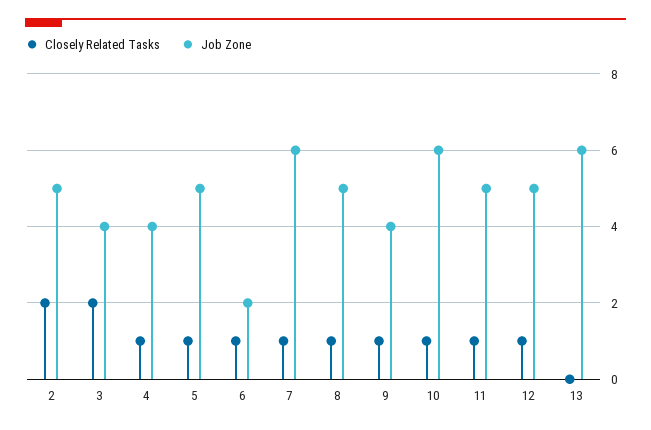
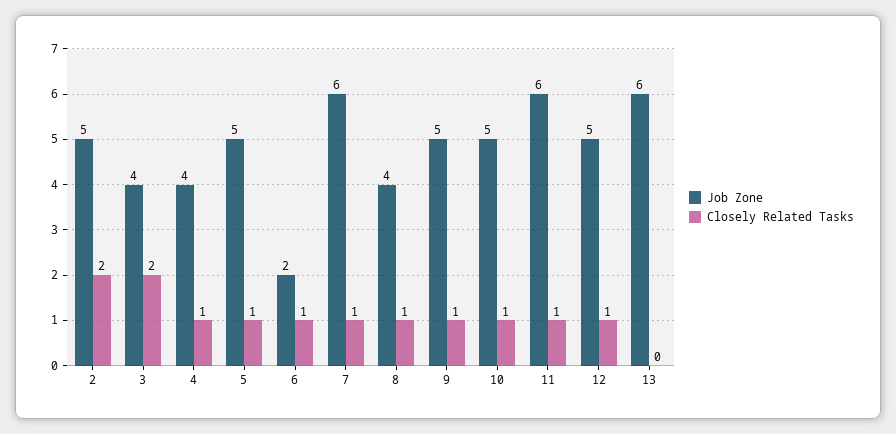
  {
    "Closely Related Tasks": {
      "2": 2,
      "3": 2,
      "4": 1,
      "5": 1,
      "6": 1,
      "7": 1,
      "8": 1,
      "9": 1,
      "10": 1,
      "11": 1,
      "12": 1,
      "13": 0
    },
    "Job Zone": {
      "2": 5,
      "3": 4,
      "4": 4,
      "5": 5,
      "6": 2,
      "7": 6,
-     "8": 5,
+     "8": 4,
-     "9": 4,
+     "9": 5,
-     "10": 6,
+     "10": 5,
-     "11": 5,
+     "11": 6,
      "12": 5,
      "13": 6
    }
  }

